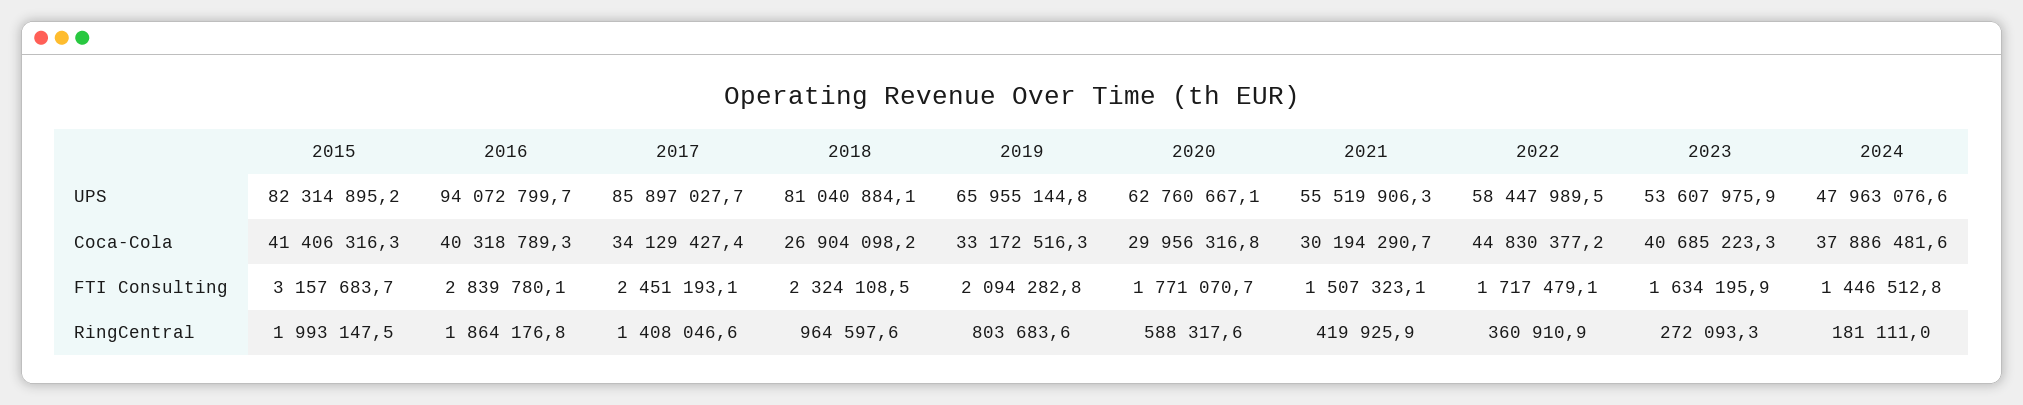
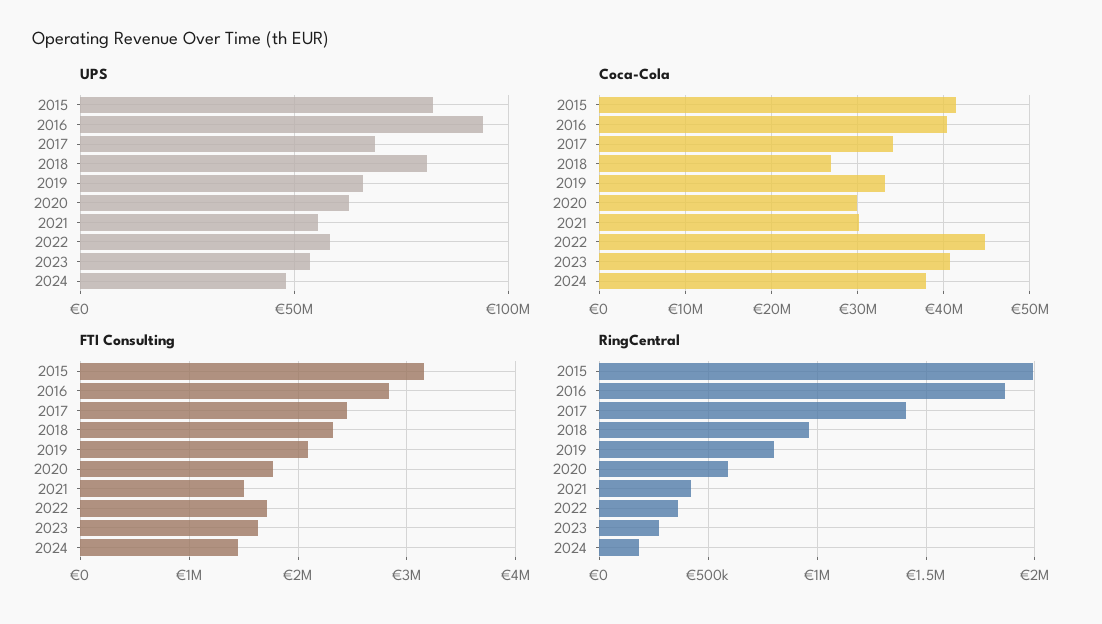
  {
    "UPS": {
      "2015": 82314895.2,
      "2016": 94072799.7,
-     "2017": 85897027.7,
+     "2017": 70000000,
      "2018": 81040884.1,
      "2019": 65955144.8,
      "2020": 62760667.1,
      "2021": 55519906.3,
      "2022": 58447989.5,
      "2023": 53607975.9,
      "2024": 47963076.6
    },
    "Coca-Cola": {
      "2015": 41406316.3,
      "2016": 40318789.3,
      "2017": 34129427.4,
      "2018": 26904098.2,
      "2019": 33172516.3,
      "2020": 29956316.8,
      "2021": 30194290.7,
      "2022": 44830377.2,
      "2023": 40685223.3,
      "2024": 37886481.6
    },
    "FTI Consulting": {
      "2015": 3157683.7,
      "2016": 2839780.1,
      "2017": 2451193.1,
      "2018": 2324108.5,
      "2019": 2094282.8,
      "2020": 1771070.7,
      "2021": 1507323.1,
      "2022": 1717479.1,
      "2023": 1634195.9,
      "2024": 1446512.8
    },
    "RingCentral": {
      "2015": 1993147.5,
      "2016": 1864176.8,
      "2017": 1408046.6,
      "2018": 964597.6,
      "2019": 803683.6,
      "2020": 588317.6,
      "2021": 419925.9,
      "2022": 360910.9,
      "2023": 272093.3,
      "2024": 181111
    }
  }

